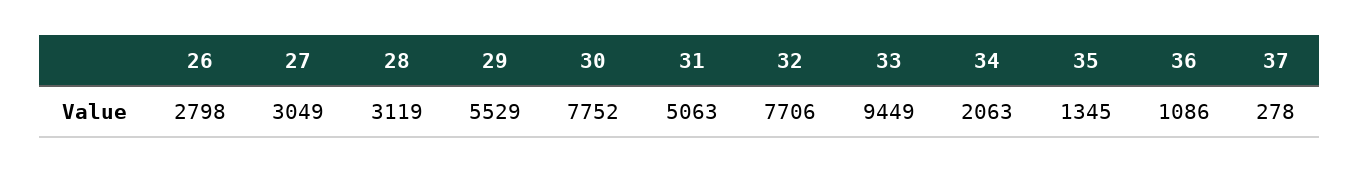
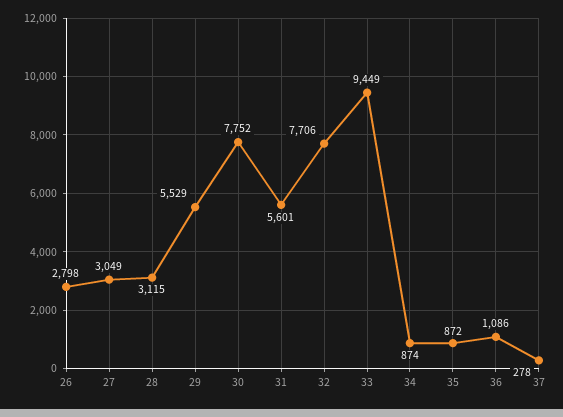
  {
    "26": 2798,
    "27": 3049,
-   "28": 3119,
+   "28": 3115,
    "29": 5529,
    "30": 7752,
-   "31": 5063,
+   "31": 5601,
    "32": 7706,
    "33": 9449,
-   "34": 2063,
+   "34": 874,
-   "35": 1345,
+   "35": 872,
    "36": 1086,
    "37": 278
  }

